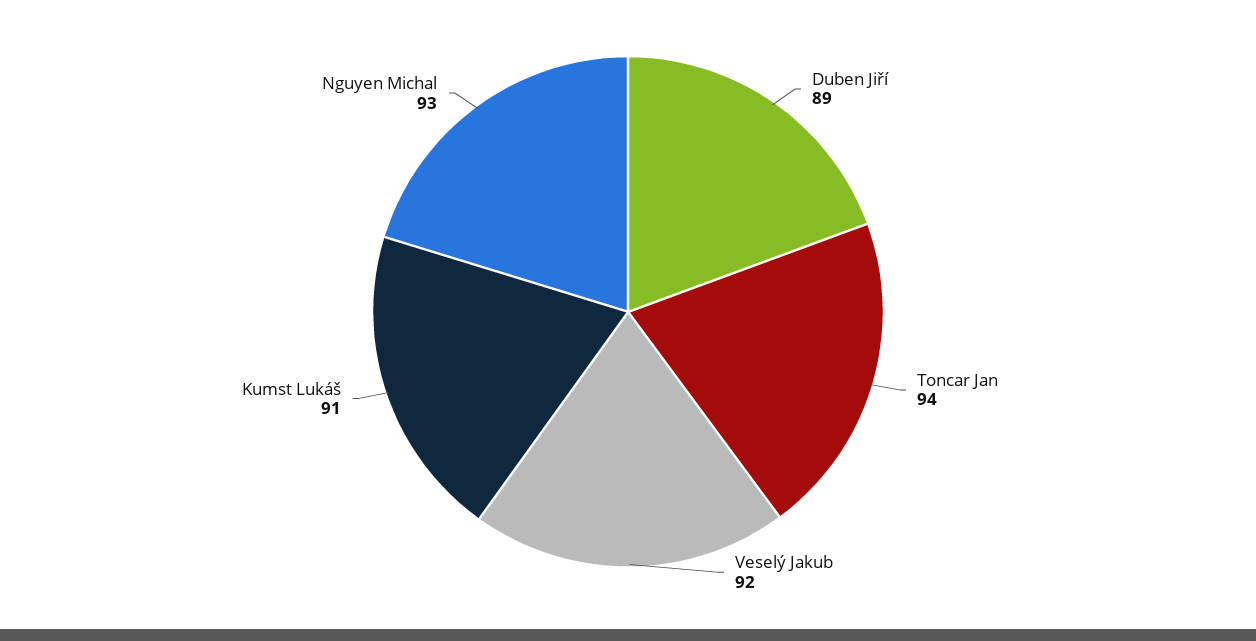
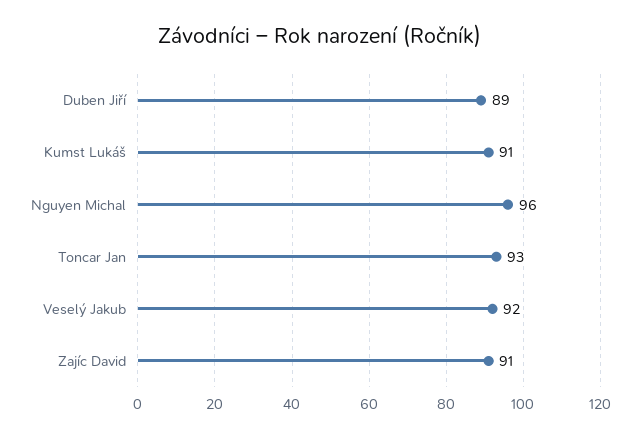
  {
    "Duben Jiří": 89,
-   "Toncar Jan": 94,
+   "Toncar Jan": 93,
    "Veselý Jakub": 92,
    "Kumst Lukáš": 91,
-   "Nguyen Michal": 93
+   "Nguyen Michal": 96,
+   "Zajíc David": 91
  }

